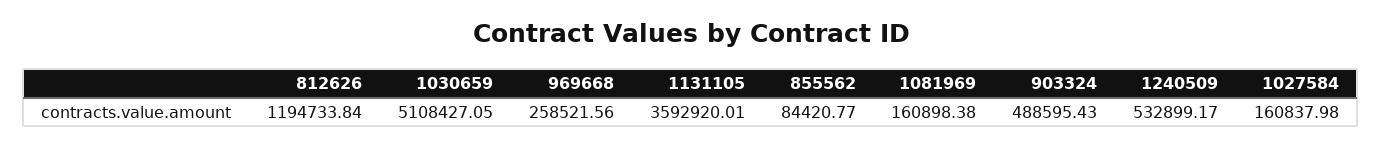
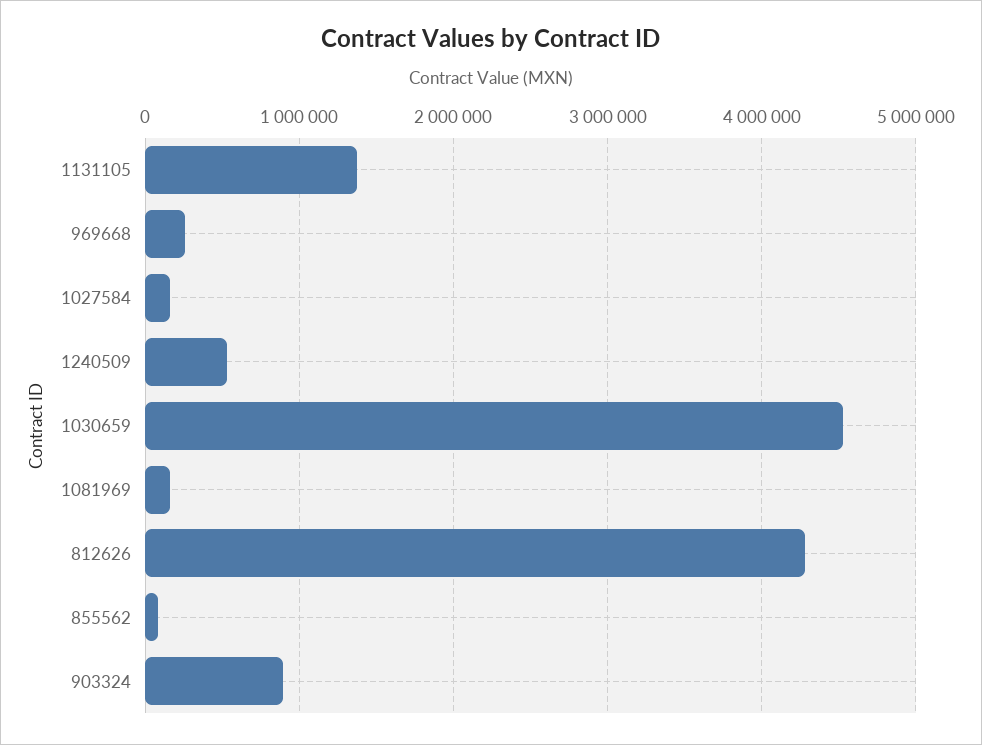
  {
-   "812626": 1194733.84,
+   "812626": 4300000,
-   "1030659": 5108427.05,
+   "1030659": 4500000,
    "969668": 258521.56,
-   "1131105": 3592920.01,
+   "1131105": 1400000,
    "855562": 84420.77,
    "1081969": 160898.38,
-   "903324": 488595.43,
+   "903324": 900000,
    "1240509": 532899.17,
    "1027584": 160837.98
  }

